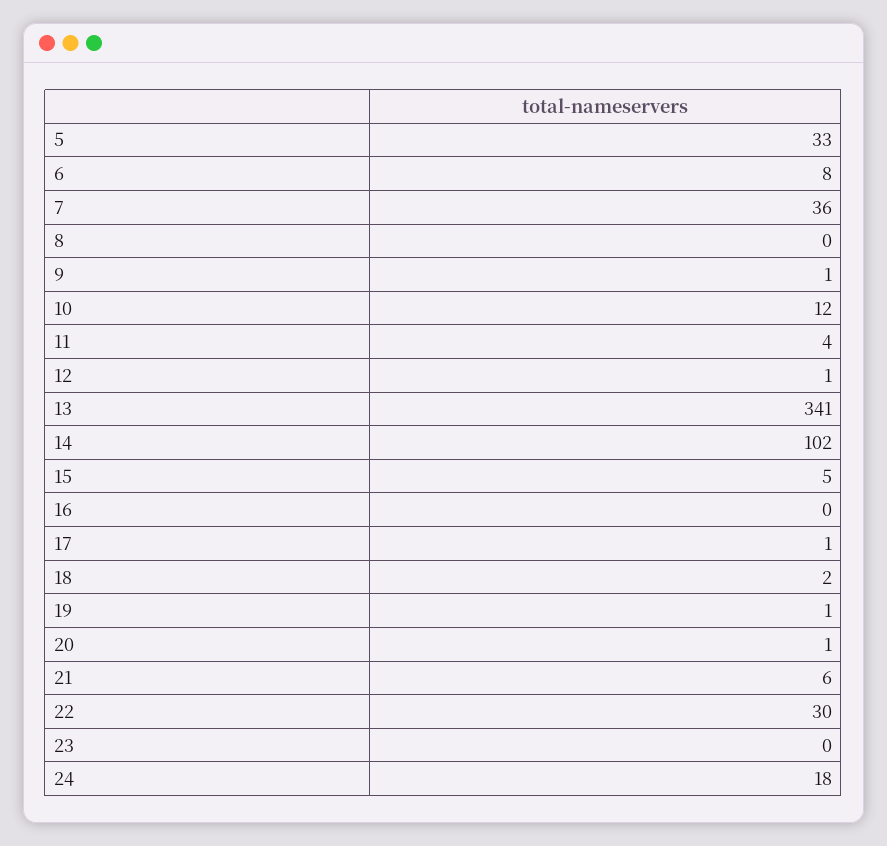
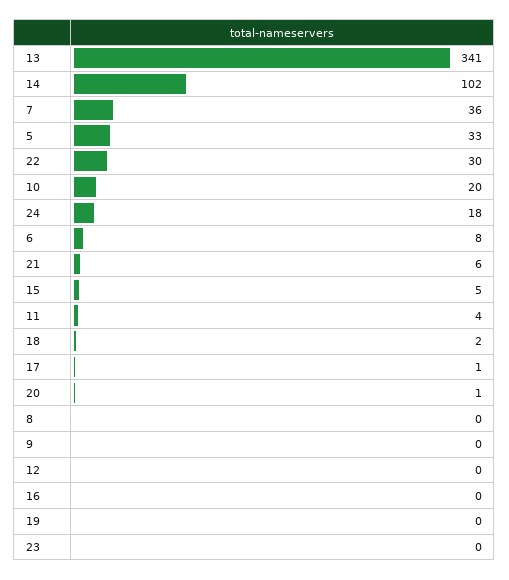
  {
    "5": 33,
    "6": 8,
    "7": 36,
    "8": 0,
-   "9": 1,
+   "9": 0,
-   "10": 12,
+   "10": 20,
    "11": 4,
-   "12": 1,
+   "12": 0,
    "13": 341,
    "14": 102,
    "15": 5,
    "16": 0,
    "17": 1,
    "18": 2,
-   "19": 1,
+   "19": 0,
    "20": 1,
    "21": 6,
    "22": 30,
    "23": 0,
    "24": 18
  }

